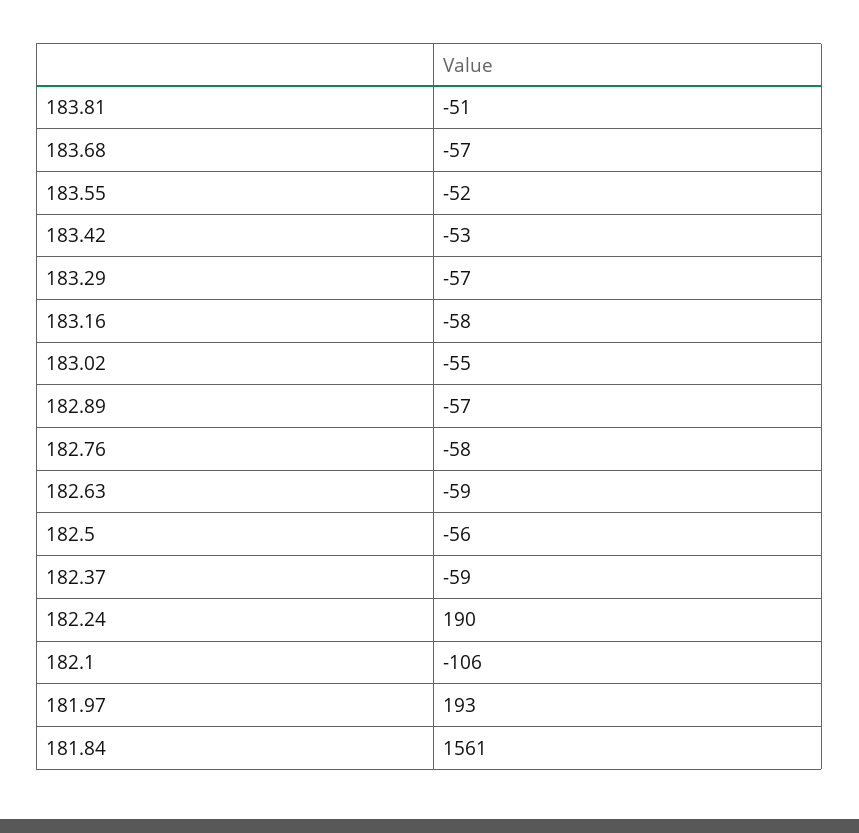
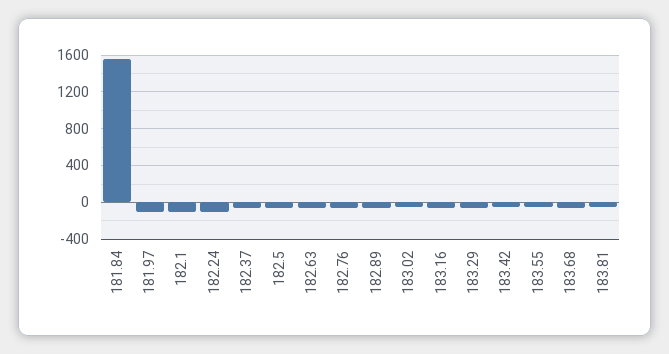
  {
    "183.81": -51,
    "183.68": -57,
    "183.55": -52,
    "183.42": -53,
    "183.29": -57,
    "183.16": -58,
    "183.02": -55,
    "182.89": -57,
    "182.76": -58,
    "182.63": -59,
    "182.5": -56,
    "182.37": -59,
-   "182.24": 190,
+   "182.24": -100,
    "182.1": -106,
-   "181.97": 193,
+   "181.97": -100,
    "181.84": 1561
  }

